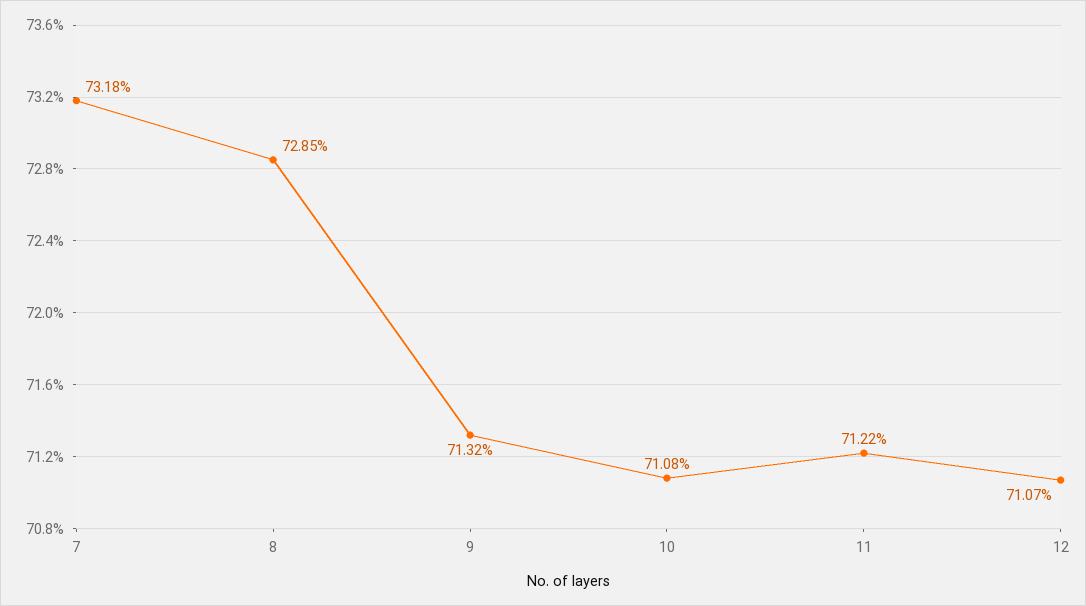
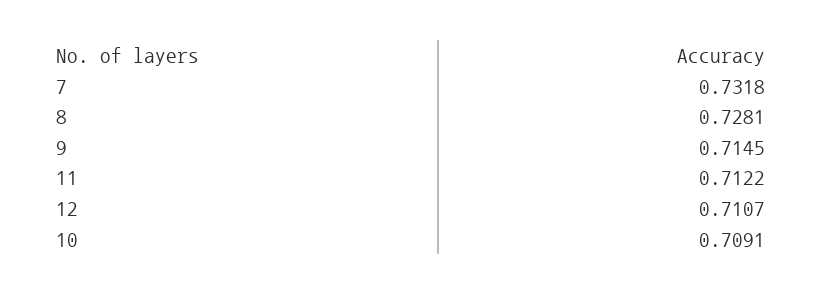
  {
    "7": 0.7318,
-   "8": 0.7285,
+   "8": 0.7281,
-   "9": 0.7132,
+   "9": 0.7145,
-   "10": 0.7108,
+   "10": 0.7091,
    "11": 0.7122,
    "12": 0.7107
  }

